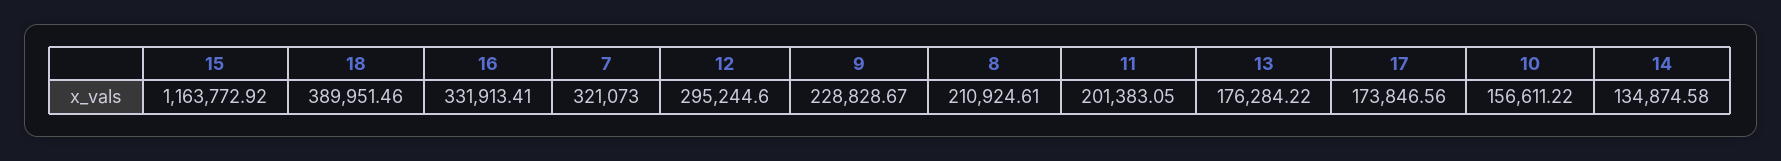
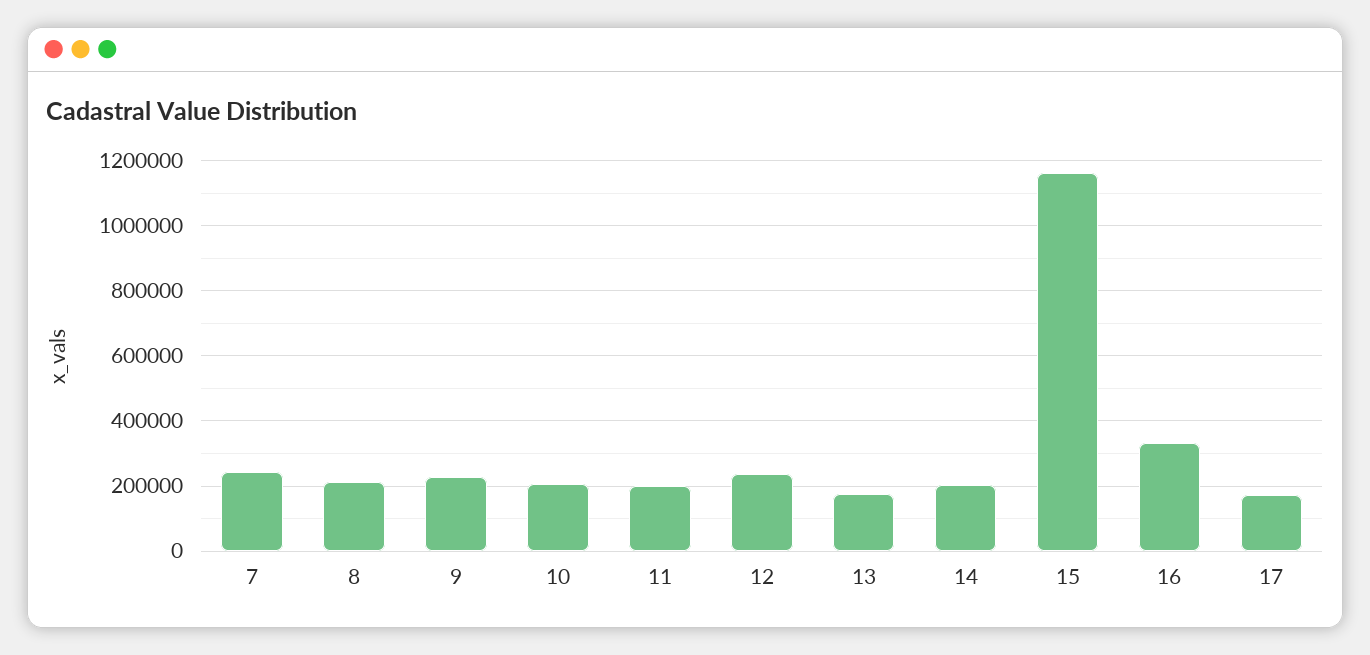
  {
    "15": 1163772.92,
-   "18": 389951.46,
    "16": 331913.41,
-   "7": 321073,
+   "7": 240000,
-   "12": 295244.6,
+   "12": 240000,
    "9": 228828.67,
    "8": 210924.61,
    "11": 201383.05,
    "13": 176284.22,
    "17": 173846.56,
-   "10": 156611.22,
+   "10": 200000,
-   "14": 134874.58
+   "14": 200000
  }

